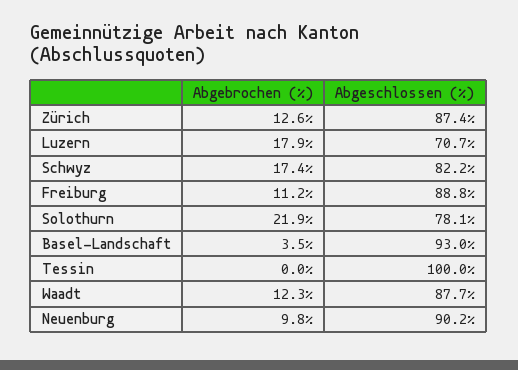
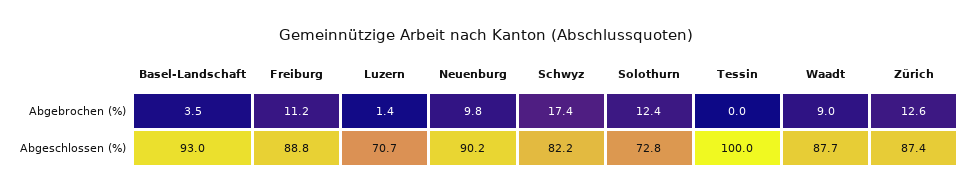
  {
    "Abgebrochen (%)": {
      "Zürich": 12.6,
-     "Luzern": 17.9,
+     "Luzern": 1.4,
      "Schwyz": 17.4,
      "Freiburg": 11.2,
-     "Solothurn": 21.9,
+     "Solothurn": 12.4,
      "Basel-Landschaft": 3.5,
      "Tessin": 0,
-     "Waadt": 12.3,
+     "Waadt": 9,
      "Neuenburg": 9.8
    },
    "Abgeschlossen (%)": {
      "Zürich": 87.4,
      "Luzern": 70.7,
      "Schwyz": 82.2,
      "Freiburg": 88.8,
-     "Solothurn": 78.1,
+     "Solothurn": 72.8,
      "Basel-Landschaft": 93,
      "Tessin": 100,
      "Waadt": 87.7,
      "Neuenburg": 90.2
    }
  }

